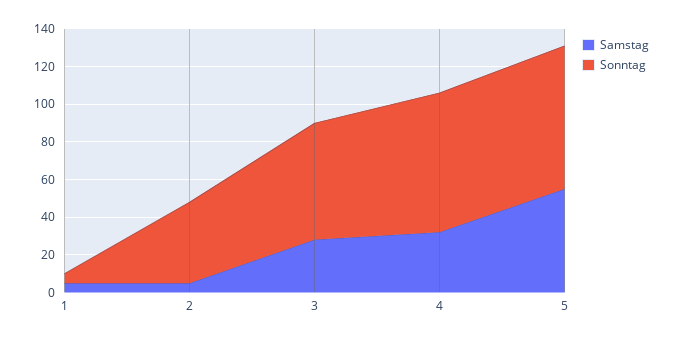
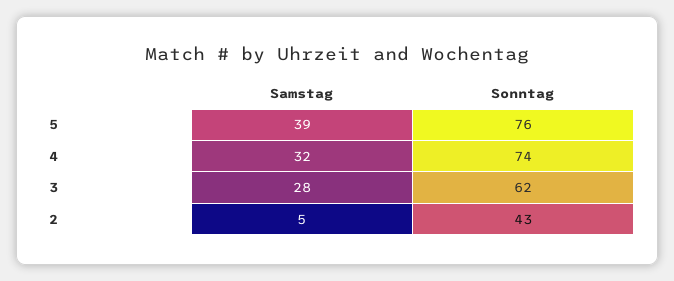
  {
    "Samstag": {
-     "1": 5,
      "2": 5,
      "3": 28,
      "4": 32,
-     "5": 55
+     "5": 39
    },
    "Sonntag": {
-     "1": 5,
      "2": 43,
      "3": 62,
      "4": 74,
      "5": 76
    }
  }

